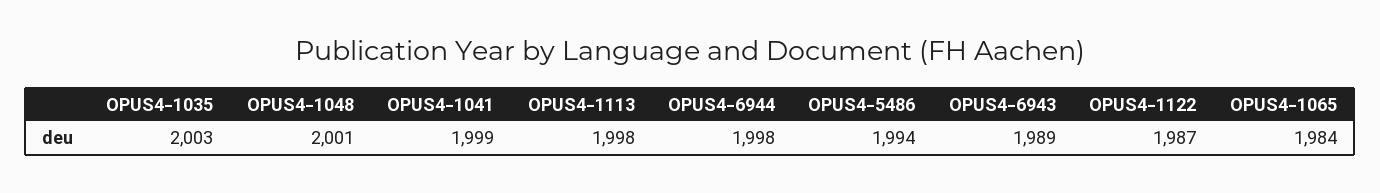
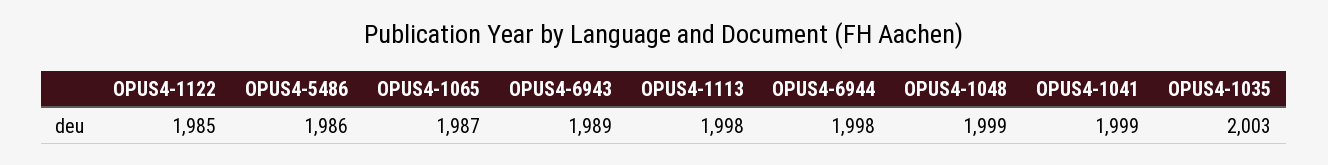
  {
    "OPUS4-1035": 2003,
-   "OPUS4-1048": 2001,
+   "OPUS4-1048": 1999,
    "OPUS4-1041": 1999,
    "OPUS4-1113": 1998,
    "OPUS4-6944": 1998,
-   "OPUS4-5486": 1994,
+   "OPUS4-5486": 1986,
    "OPUS4-6943": 1989,
-   "OPUS4-1122": 1987,
+   "OPUS4-1122": 1985,
-   "OPUS4-1065": 1984
+   "OPUS4-1065": 1987
  }

